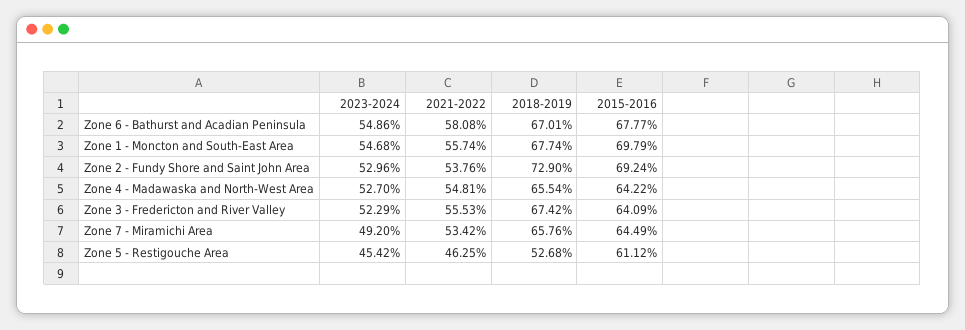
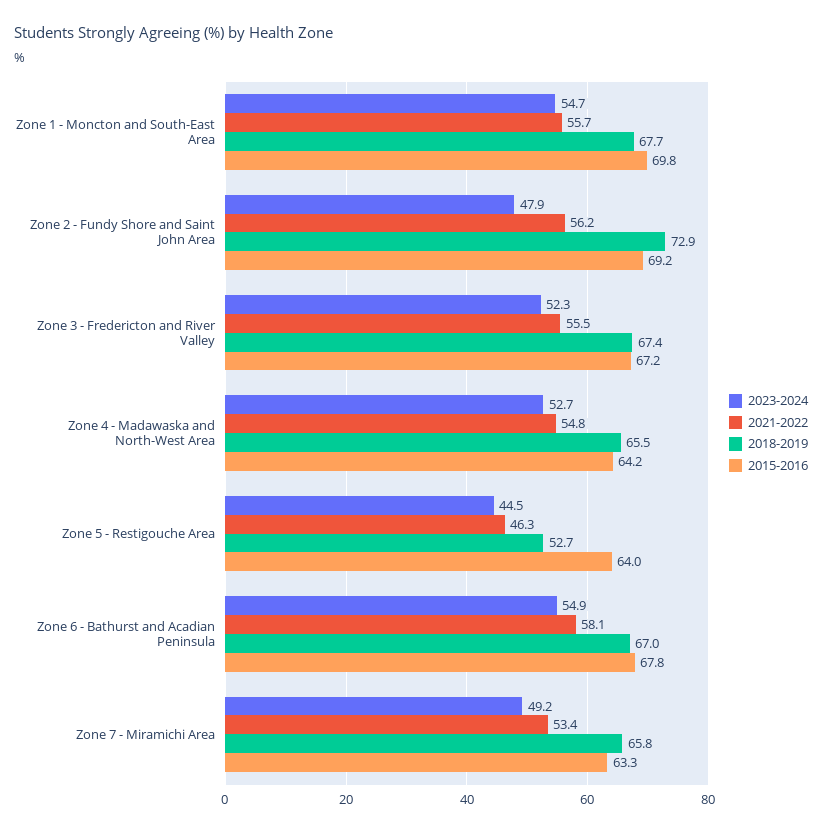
  {
    "2023-2024": {
      "Zone 6 - Bathurst and Acadian Peninsula": 54.86,
      "Zone 1 - Moncton and South-East Area": 54.68,
-     "Zone 2 - Fundy Shore and Saint John Area": 52.96,
+     "Zone 2 - Fundy Shore and Saint John Area": 47.9,
      "Zone 4 - Madawaska and North-West Area": 52.7,
      "Zone 3 - Fredericton and River Valley": 52.29,
      "Zone 7 - Miramichi Area": 49.2,
-     "Zone 5 - Restigouche Area": 45.42
+     "Zone 5 - Restigouche Area": 44.5
    },
    "2021-2022": {
      "Zone 6 - Bathurst and Acadian Peninsula": 58.08,
      "Zone 1 - Moncton and South-East Area": 55.74,
-     "Zone 2 - Fundy Shore and Saint John Area": 53.76,
+     "Zone 2 - Fundy Shore and Saint John Area": 56.2,
      "Zone 4 - Madawaska and North-West Area": 54.81,
      "Zone 3 - Fredericton and River Valley": 55.53,
      "Zone 7 - Miramichi Area": 53.42,
      "Zone 5 - Restigouche Area": 46.25
    },
    "2018-2019": {
      "Zone 6 - Bathurst and Acadian Peninsula": 67.01,
      "Zone 1 - Moncton and South-East Area": 67.74,
      "Zone 2 - Fundy Shore and Saint John Area": 72.9,
      "Zone 4 - Madawaska and North-West Area": 65.54,
      "Zone 3 - Fredericton and River Valley": 67.42,
      "Zone 7 - Miramichi Area": 65.76,
      "Zone 5 - Restigouche Area": 52.68
    },
    "2015-2016": {
      "Zone 6 - Bathurst and Acadian Peninsula": 67.77,
      "Zone 1 - Moncton and South-East Area": 69.79,
      "Zone 2 - Fundy Shore and Saint John Area": 69.24,
      "Zone 4 - Madawaska and North-West Area": 64.22,
-     "Zone 3 - Fredericton and River Valley": 64.09,
+     "Zone 3 - Fredericton and River Valley": 67.2,
-     "Zone 7 - Miramichi Area": 64.49,
+     "Zone 7 - Miramichi Area": 63.3,
-     "Zone 5 - Restigouche Area": 61.12
+     "Zone 5 - Restigouche Area": 64
    }
  }

